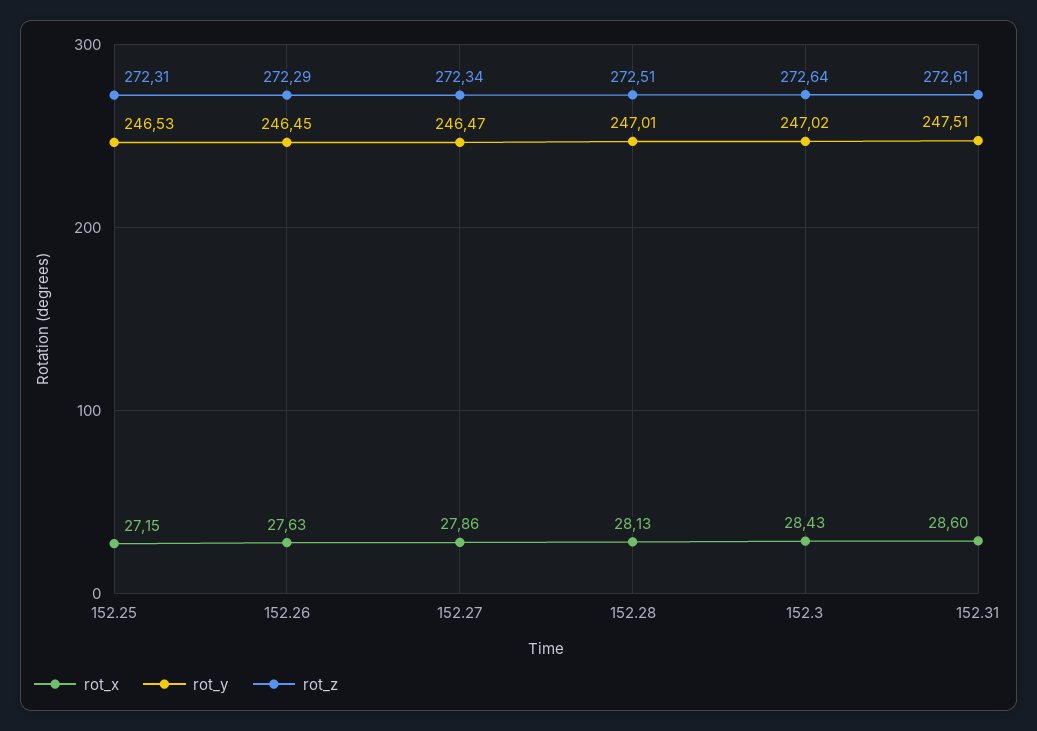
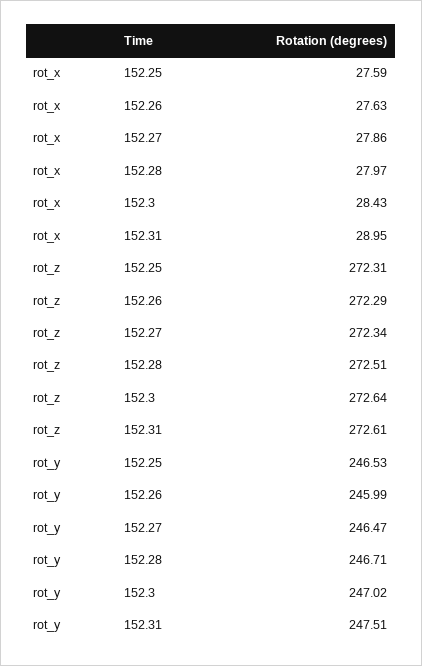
  {
    "rot_x": {
-     "152.25": 27.15,
+     "152.25": 27.59,
      "152.26": 27.63,
      "152.27": 27.86,
-     "152.28": 28.13,
+     "152.28": 27.97,
      "152.3": 28.43,
-     "152.31": 28.6
+     "152.31": 28.95
    },
    "rot_y": {
      "152.25": 246.53,
-     "152.26": 246.45,
+     "152.26": 245.99,
      "152.27": 246.47,
-     "152.28": 247.01,
+     "152.28": 246.71,
      "152.3": 247.02,
      "152.31": 247.51
    },
    "rot_z": {
      "152.25": 272.31,
      "152.26": 272.29,
      "152.27": 272.34,
      "152.28": 272.51,
      "152.3": 272.64,
      "152.31": 272.61
    }
  }

